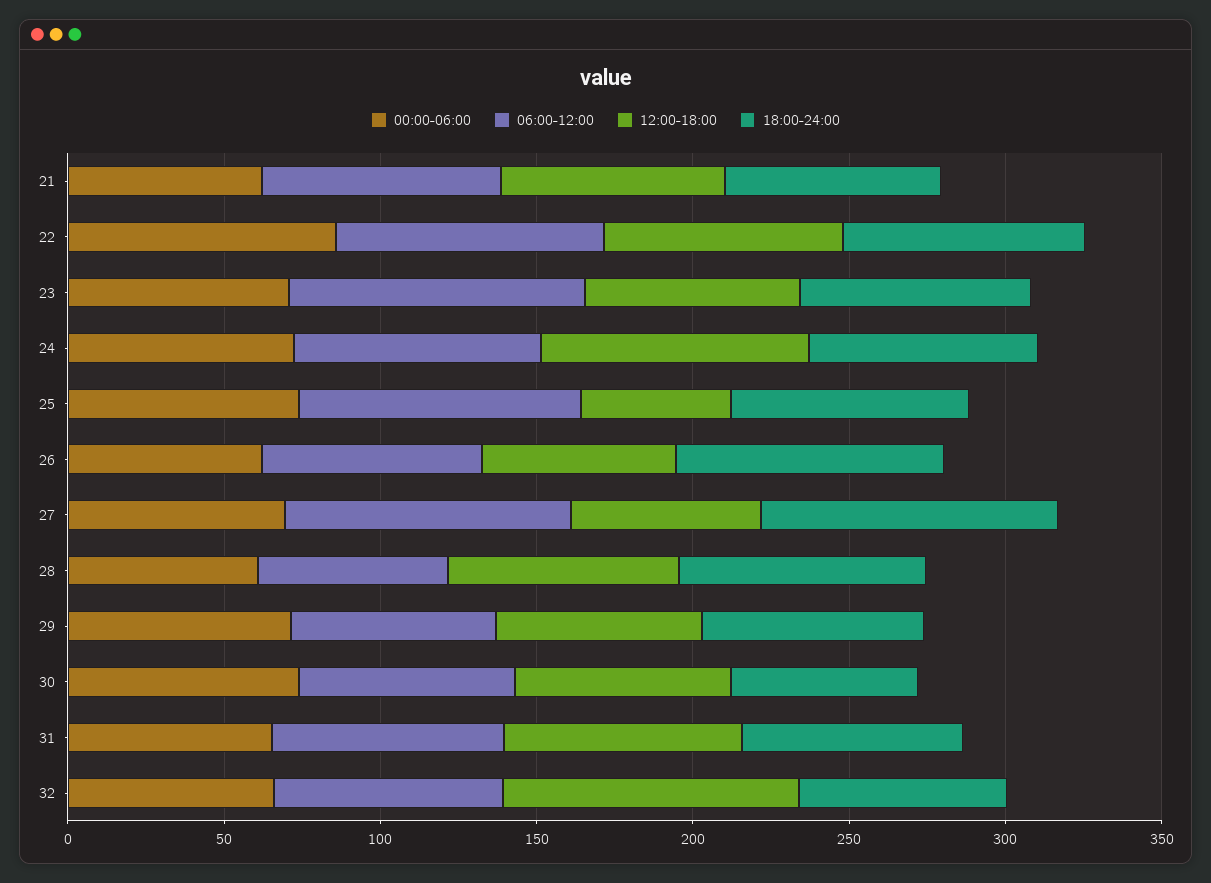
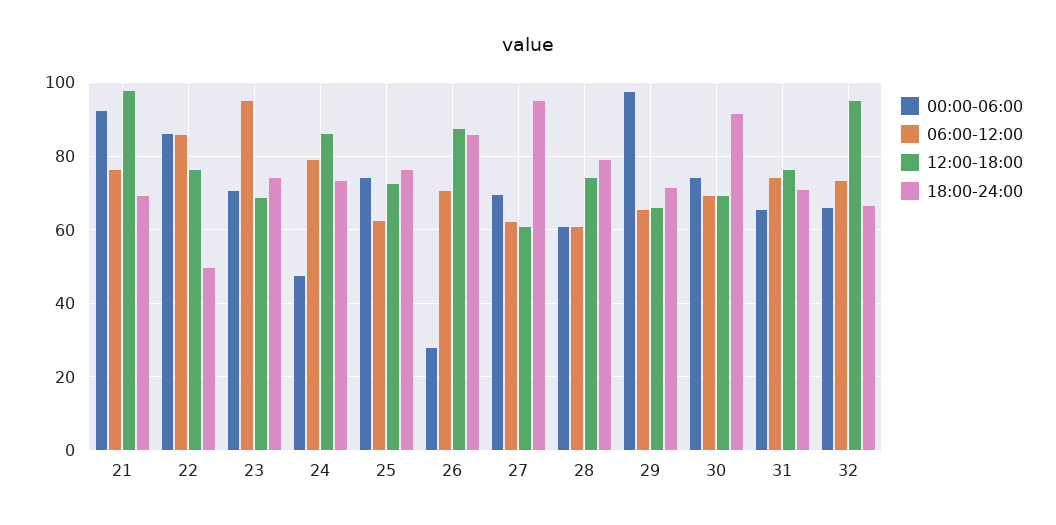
  {
    "00:00-06:00": {
-     "21": 60,
+     "21": 92,
      "22": 86,
      "23": 70,
-     "24": 70,
+     "24": 48,
      "25": 74,
-     "26": 60,
+     "26": 28,
      "27": 70,
      "28": 60,
-     "29": 70,
+     "29": 98,
      "30": 74,
      "31": 66,
      "32": 66
    },
    "06:00-12:00": {
      "21": 76,
      "22": 86,
      "23": 94,
      "24": 78,
-     "25": 90,
+     "25": 62,
      "26": 70,
-     "27": 90,
+     "27": 62,
      "28": 60,
      "29": 66,
      "30": 70,
      "31": 74,
      "32": 74
    },
    "12:00-18:00": {
-     "21": 70,
+     "21": 98,
      "22": 76,
      "23": 68,
      "24": 86,
-     "25": 50,
+     "25": 72,
-     "26": 60,
+     "26": 88,
      "27": 60,
      "28": 74,
      "29": 66,
      "30": 70,
      "31": 76,
      "32": 94
    },
    "18:00-24:00": {
      "21": 70,
-     "22": 80,
+     "22": 50,
      "23": 74,
      "24": 74,
      "25": 76,
      "26": 86,
      "27": 94,
      "28": 78,
      "29": 72,
-     "30": 60,
+     "30": 92,
      "31": 70,
      "32": 66
    }
  }

